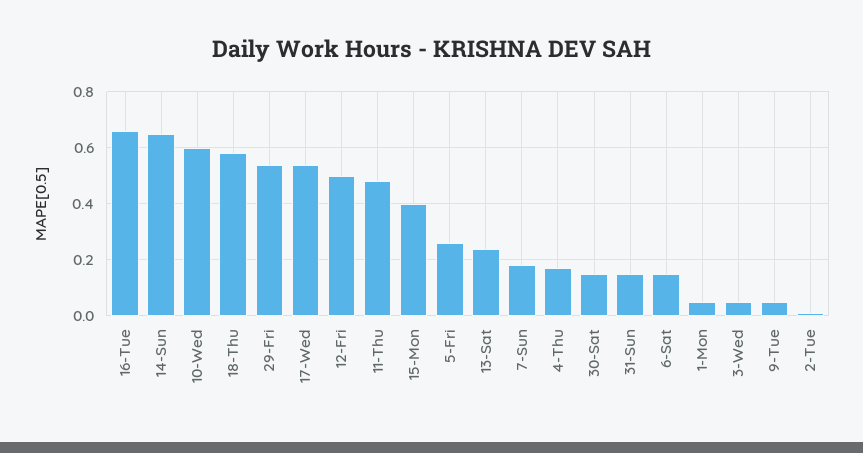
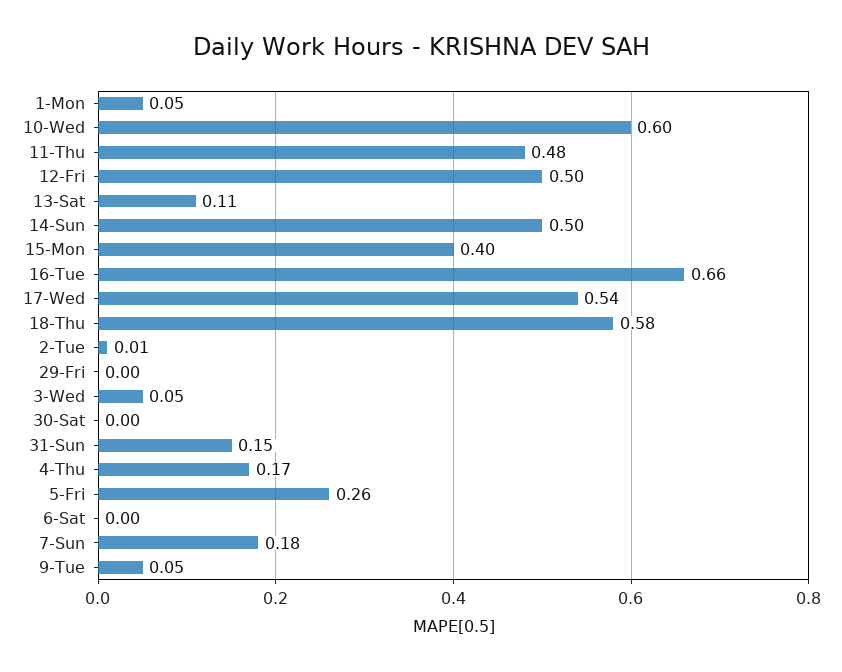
  {
    "16-Tue": 0.66,
-   "14-Sun": 0.65,
+   "14-Sun": 0.5,
    "10-Wed": 0.6,
    "18-Thu": 0.58,
-   "29-Fri": 0.55,
+   "29-Fri": 0,
    "17-Wed": 0.54,
    "12-Fri": 0.5,
    "11-Thu": 0.48,
    "15-Mon": 0.4,
    "5-Fri": 0.26,
-   "13-Sat": 0.25,
+   "13-Sat": 0.11,
    "7-Sun": 0.18,
    "4-Thu": 0.17,
-   "30-Sat": 0.15,
+   "30-Sat": 0,
    "31-Sun": 0.15,
-   "6-Sat": 0.15,
+   "6-Sat": 0,
    "1-Mon": 0.05,
    "3-Wed": 0.05,
    "9-Tue": 0.05,
    "2-Tue": 0.01
  }

